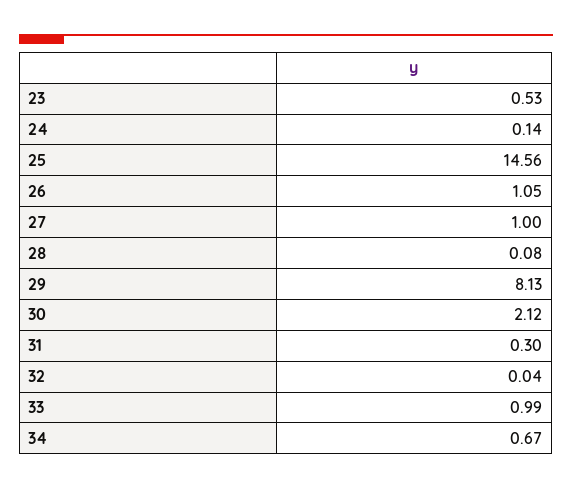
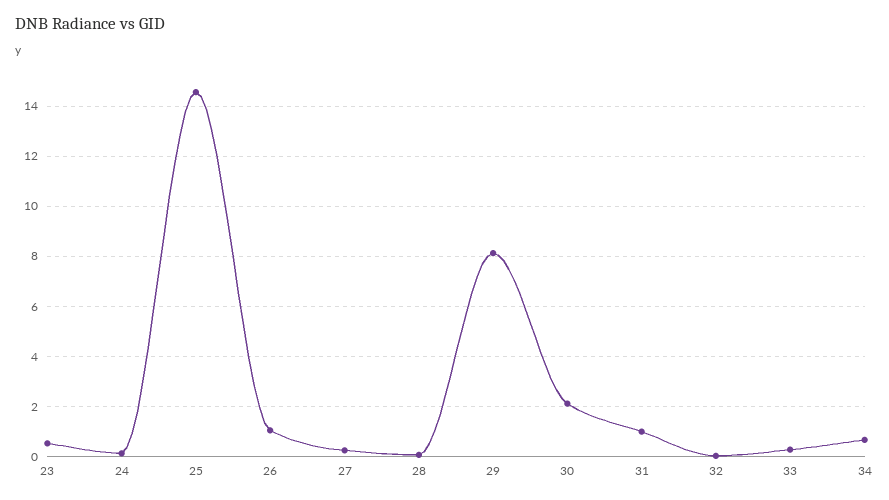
  {
    "23": 0.53,
    "24": 0.14,
    "25": 14.56,
    "26": 1.05,
-   "27": 1,
+   "27": 0.25,
    "28": 0.08,
    "29": 8.13,
    "30": 2.12,
-   "31": 0.3,
+   "31": 1,
    "32": 0.04,
-   "33": 0.99,
+   "33": 0.25,
    "34": 0.67
  }

